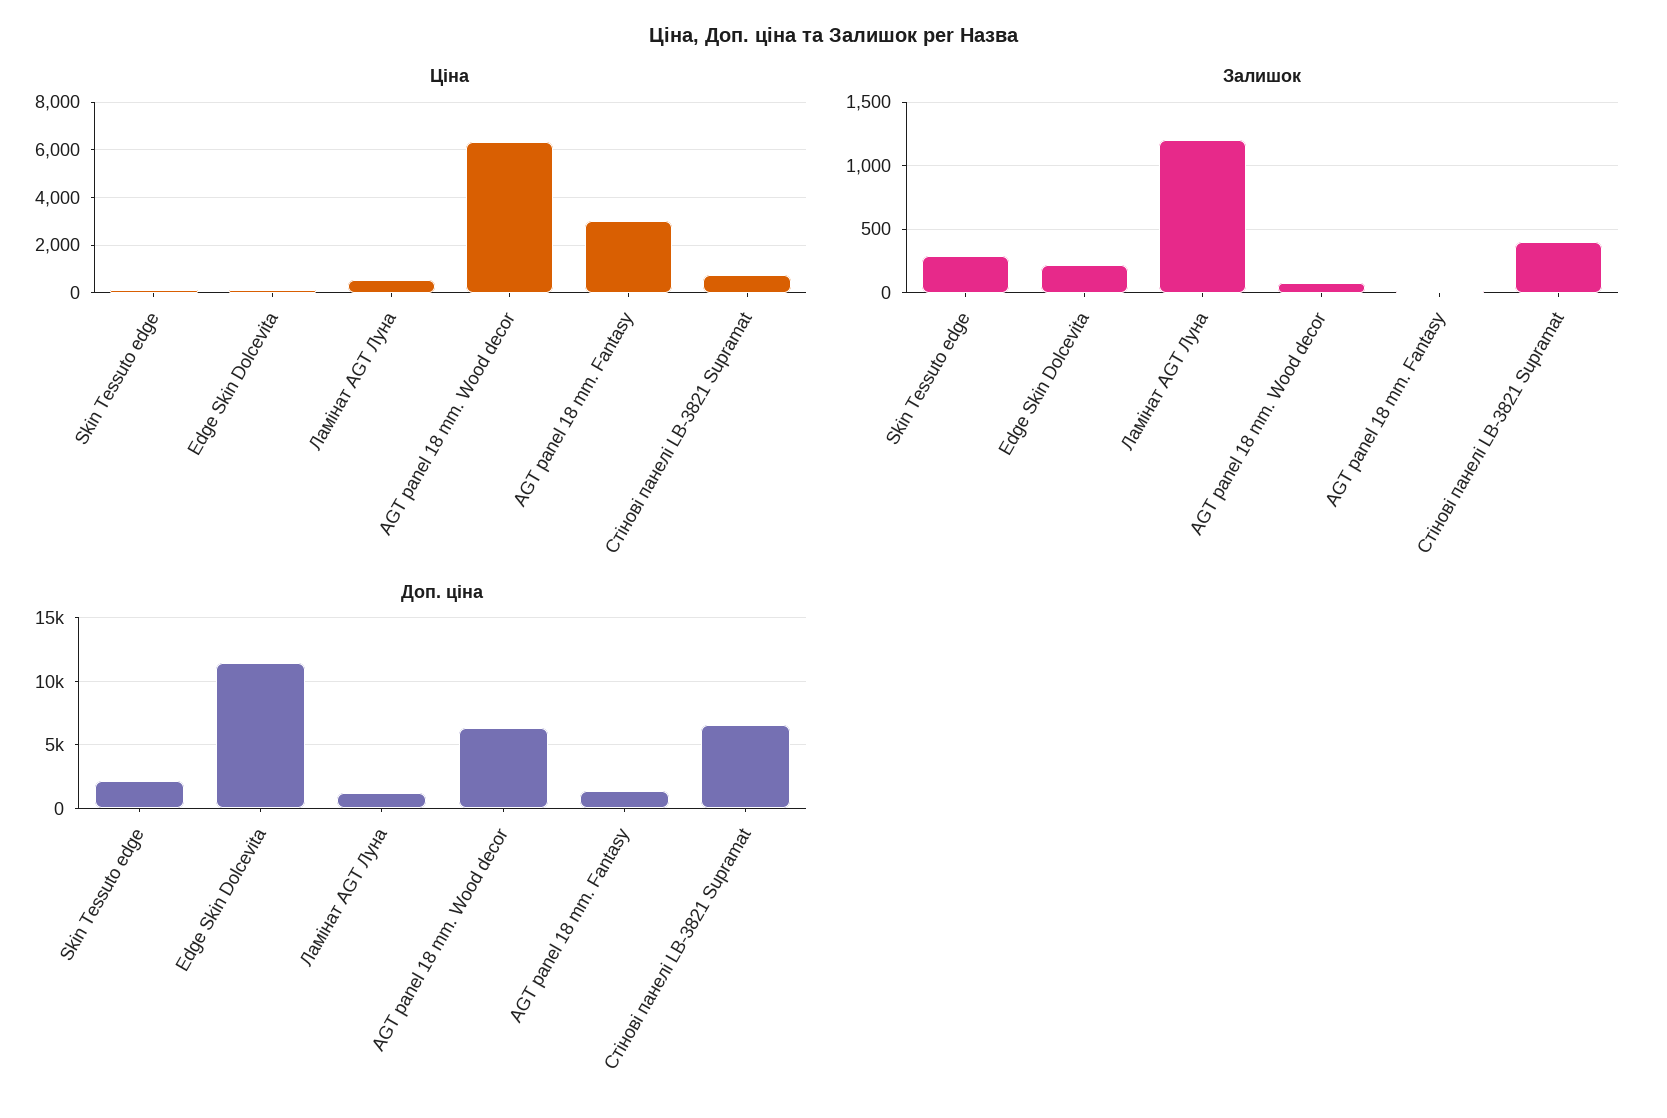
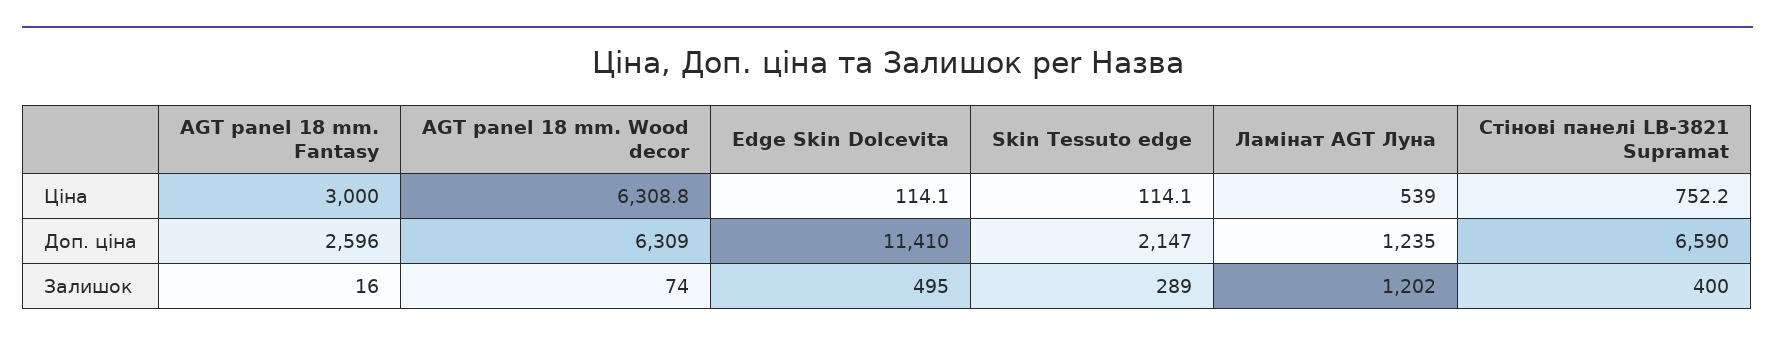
  {
    "Ціна": {
      "Skin Tessuto edge": 114.1,
      "Edge Skin Dolcevita": 114.1,
      "Ламінат AGT Луна": 539,
      "AGT panel 18 mm. Wood decor": 6308.8,
      "AGT panel 18 mm. Fantasy": 3000,
      "Стінові панелі LB-3821 Supramat": 752.2
    },
    "Залишок": {
      "Skin Tessuto edge": 289,
-     "Edge Skin Dolcevita": 200,
+     "Edge Skin Dolcevita": 495,
      "Ламінат AGT Луна": 1202,
      "AGT panel 18 mm. Wood decor": 74,
      "AGT panel 18 mm. Fantasy": 16,
      "Стінові панелі LB-3821 Supramat": 400
    },
    "Доп. ціна": {
      "Skin Tessuto edge": 2147,
      "Edge Skin Dolcevita": 11410,
      "Ламінат AGT Луна": 1235,
      "AGT panel 18 mm. Wood decor": 6309,
-     "AGT panel 18 mm. Fantasy": 1500,
+     "AGT panel 18 mm. Fantasy": 2596,
      "Стінові панелі LB-3821 Supramat": 6590
    }
  }

